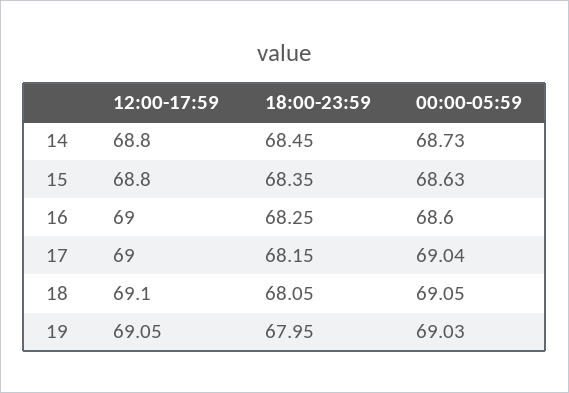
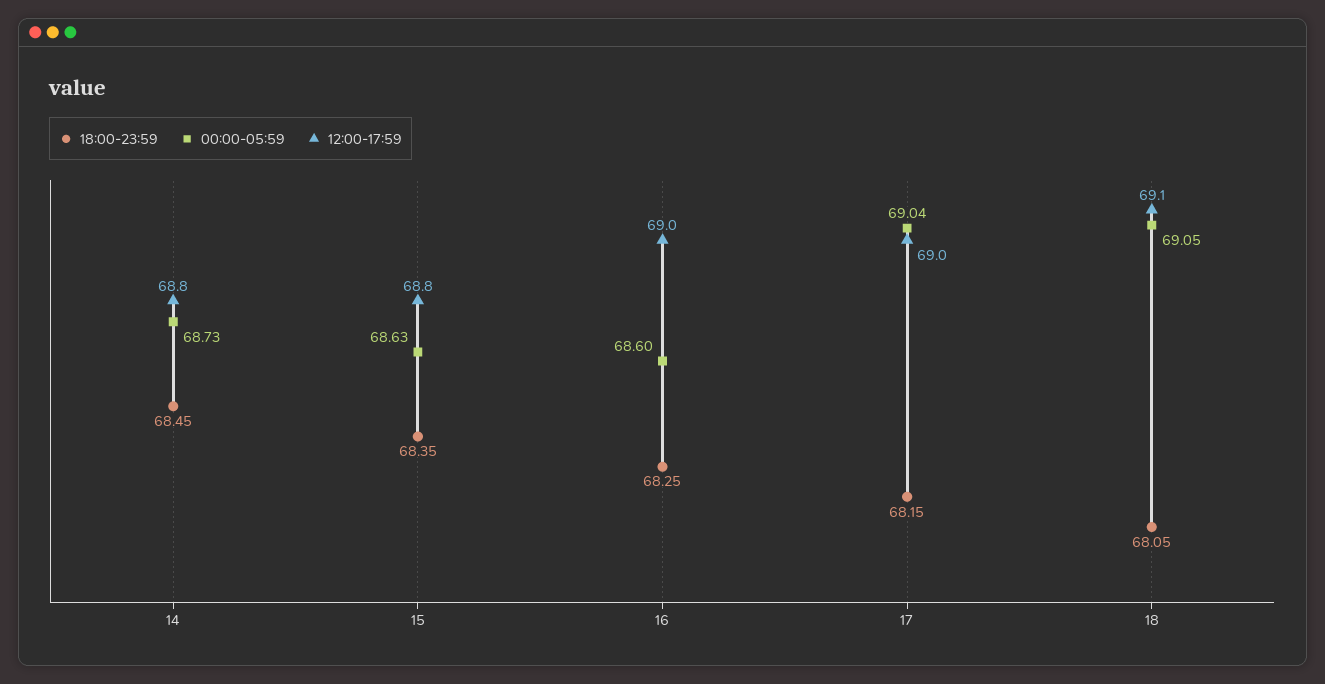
  {
    "12:00-17:59": {
      "14": 68.8,
      "15": 68.8,
      "16": 69,
      "17": 69,
-     "18": 69.1,
+     "18": 69.1
-     "19": 69.05
    },
    "18:00-23:59": {
      "14": 68.45,
      "15": 68.35,
      "16": 68.25,
      "17": 68.15,
-     "18": 68.05,
+     "18": 68.05
-     "19": 67.95
    },
    "00:00-05:59": {
      "14": 68.73,
      "15": 68.63,
      "16": 68.6,
      "17": 69.04,
-     "18": 69.05,
+     "18": 69.05
-     "19": 69.03
    }
  }

